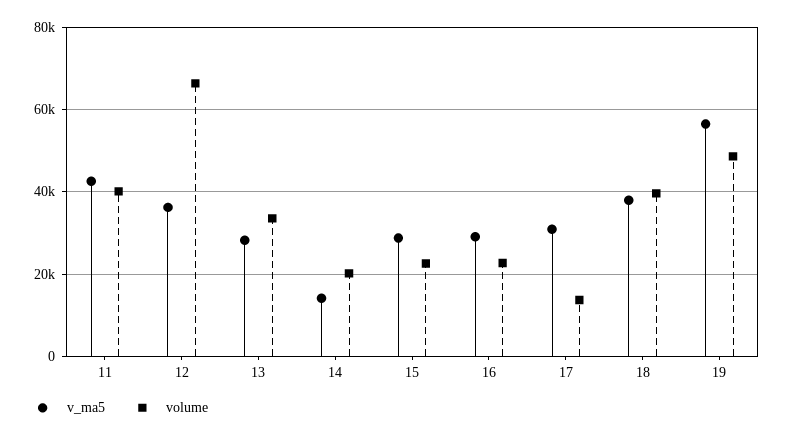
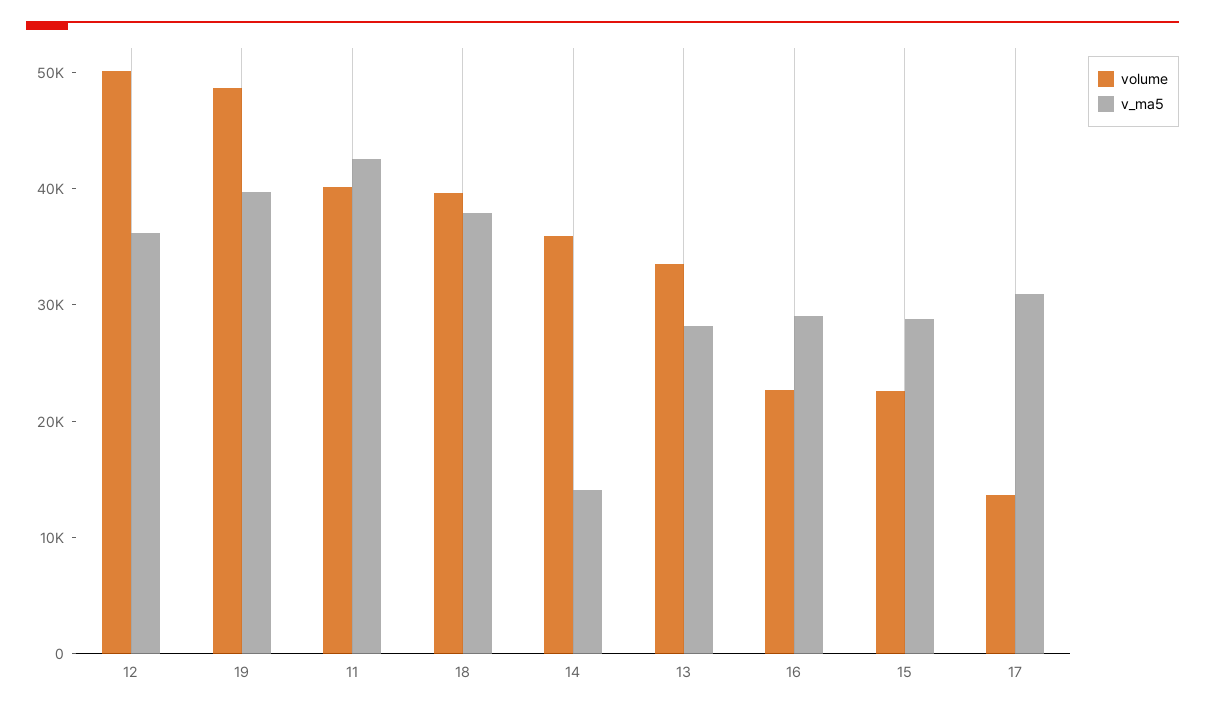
  {
    "v_ma5": {
      "11": 42000,
      "12": 36000,
      "13": 28000,
      "14": 14000,
      "15": 28000,
      "16": 30000,
      "17": 30000,
      "18": 38000,
-     "19": 56000
+     "19": 40000
    },
    "volume": {
      "11": 40000,
-     "12": 66000,
+     "12": 50000,
      "13": 34000,
-     "14": 20000,
+     "14": 36000,
      "15": 22000,
      "16": 22000,
      "17": 14000,
      "18": 40000,
      "19": 48000
    }
  }

